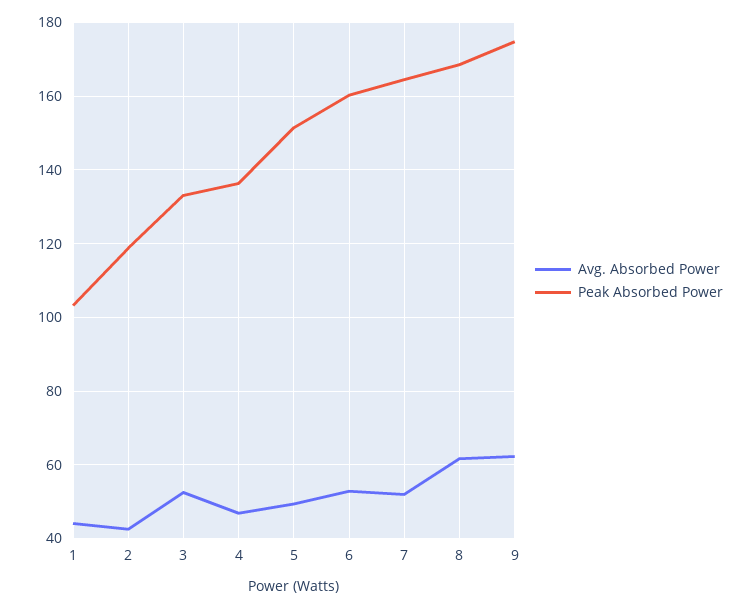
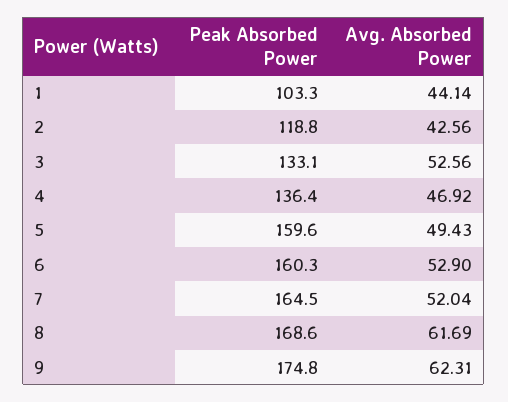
  {
    "Avg. Absorbed Power": {
      "1": 44.14,
      "2": 42.56,
      "3": 52.56,
      "4": 46.92,
      "5": 49.43,
      "6": 52.9,
      "7": 52.04,
      "8": 61.69,
      "9": 62.31
    },
    "Peak Absorbed Power": {
      "1": 103.3,
      "2": 118.8,
      "3": 133.1,
      "4": 136.4,
-     "5": 152,
+     "5": 159.6,
      "6": 160.3,
      "7": 164.5,
      "8": 168.6,
      "9": 174.8
    }
  }

